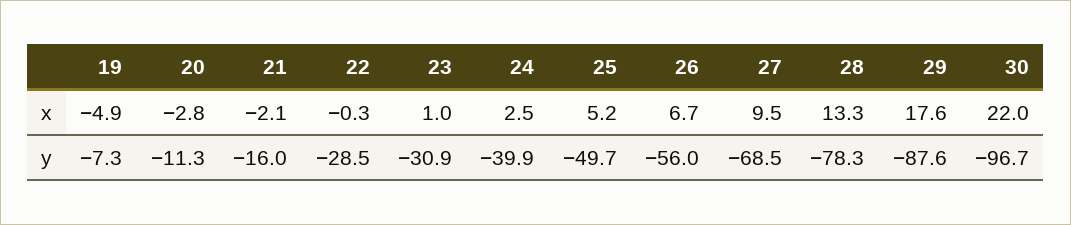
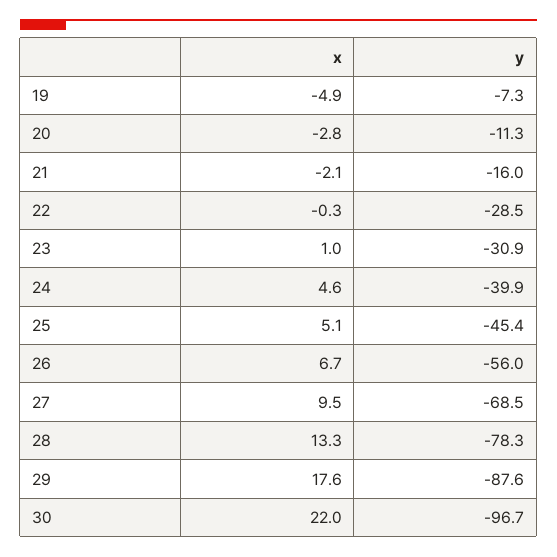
  {
    "19": {
      "x": -4.9,
      "y": -7.3
    },
    "20": {
      "x": -2.8,
      "y": -11.3
    },
    "21": {
      "x": -2.1,
      "y": -16
    },
    "22": {
      "x": -0.3,
      "y": -28.5
    },
    "23": {
      "x": 1,
      "y": -30.9
    },
    "24": {
-     "x": 2.5,
+     "x": 4.6,
      "y": -39.9
    },
    "25": {
-     "x": 5.2,
+     "x": 5.1,
-     "y": -49.7
+     "y": -45.4
    },
    "26": {
      "x": 6.7,
      "y": -56
    },
    "27": {
      "x": 9.5,
      "y": -68.5
    },
    "28": {
      "x": 13.3,
      "y": -78.3
    },
    "29": {
      "x": 17.6,
      "y": -87.6
    },
    "30": {
      "x": 22,
      "y": -96.7
    }
  }

